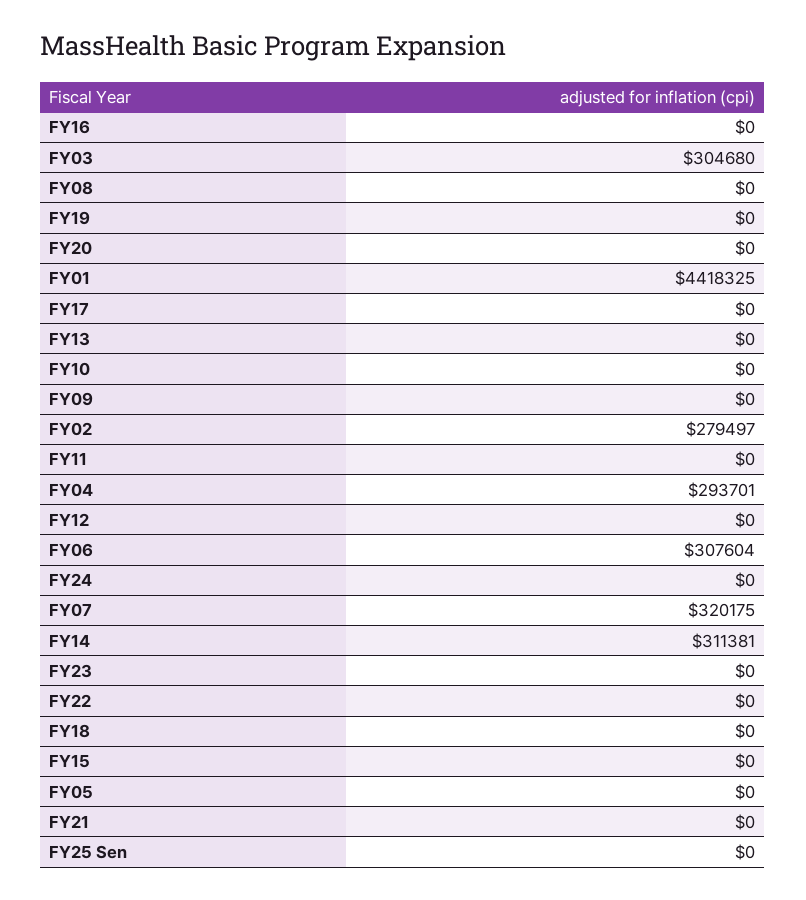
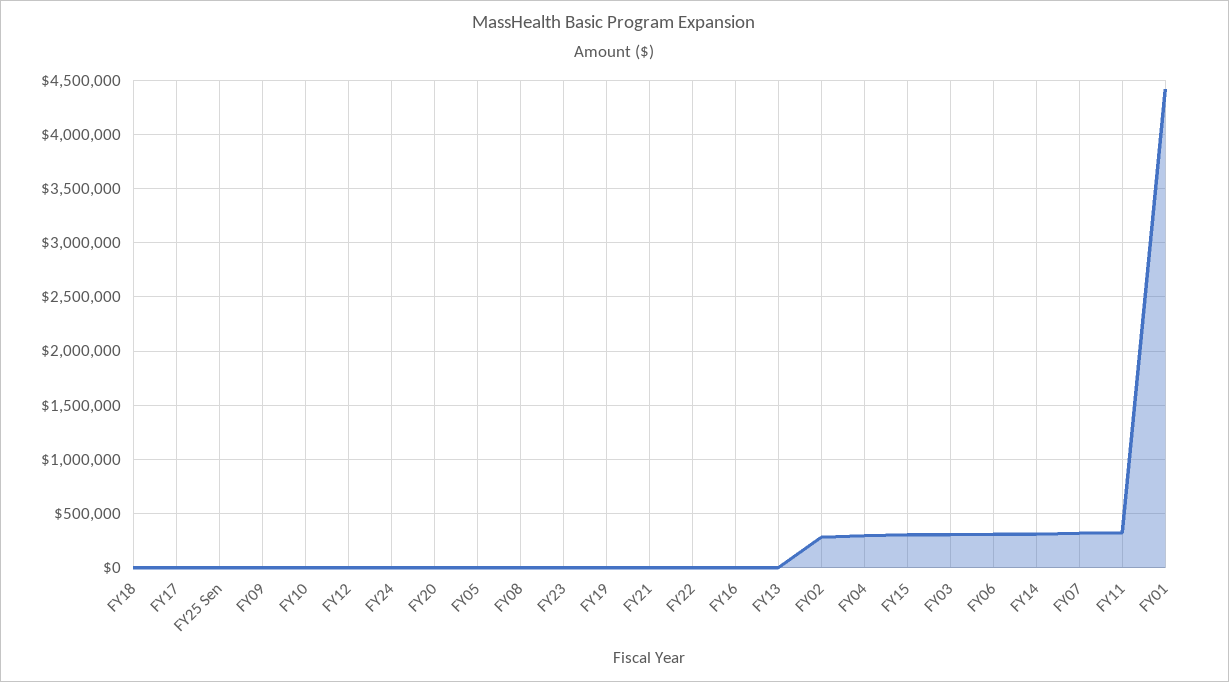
  {
    "FY16": 0,
    "FY03": 304680,
    "FY08": 0,
    "FY19": 0,
    "FY20": 0,
    "FY01": 4418325,
    "FY17": 0,
    "FY13": 0,
    "FY10": 0,
    "FY09": 0,
    "FY02": 279497,
-   "FY11": 0,
+   "FY11": 300000,
    "FY04": 293701,
    "FY12": 0,
    "FY06": 307604,
    "FY24": 0,
    "FY07": 320175,
    "FY14": 311381,
    "FY23": 0,
    "FY22": 0,
    "FY18": 0,
-   "FY15": 0,
+   "FY15": 300000,
    "FY05": 0,
    "FY21": 0,
    "FY25 Sen": 0
  }

